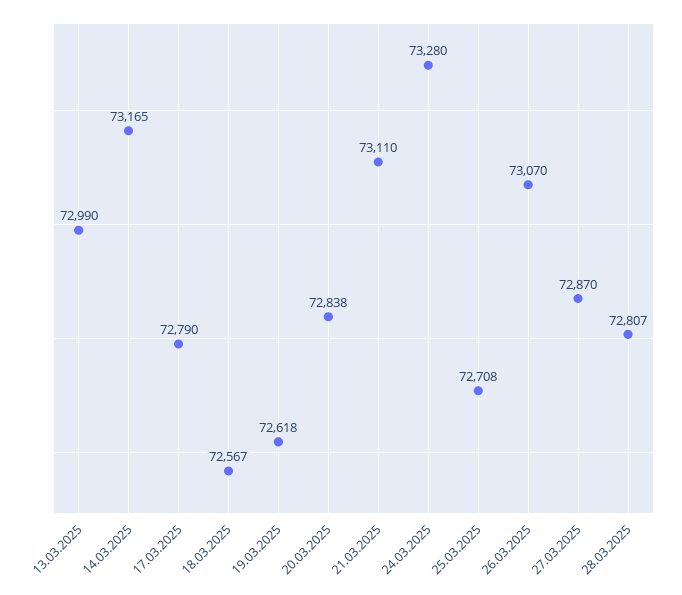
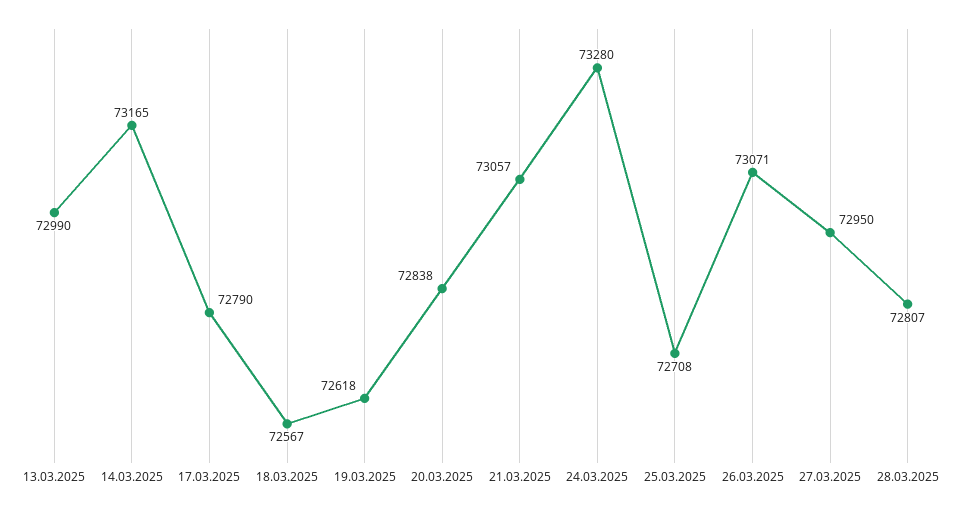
  {
    "13.03.2025": 72990,
    "14.03.2025": 73165,
    "17.03.2025": 72790,
    "18.03.2025": 72567,
    "19.03.2025": 72618,
    "20.03.2025": 72838,
-   "21.03.2025": 73110,
+   "21.03.2025": 73057,
    "24.03.2025": 73280,
    "25.03.2025": 72708,
-   "26.03.2025": 73070,
+   "26.03.2025": 73071,
-   "27.03.2025": 72870,
+   "27.03.2025": 72950,
    "28.03.2025": 72807
  }

